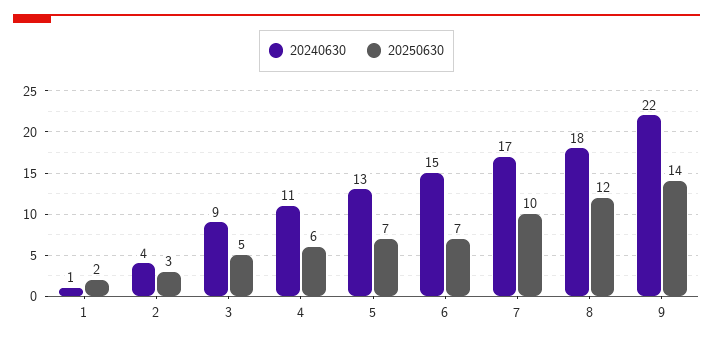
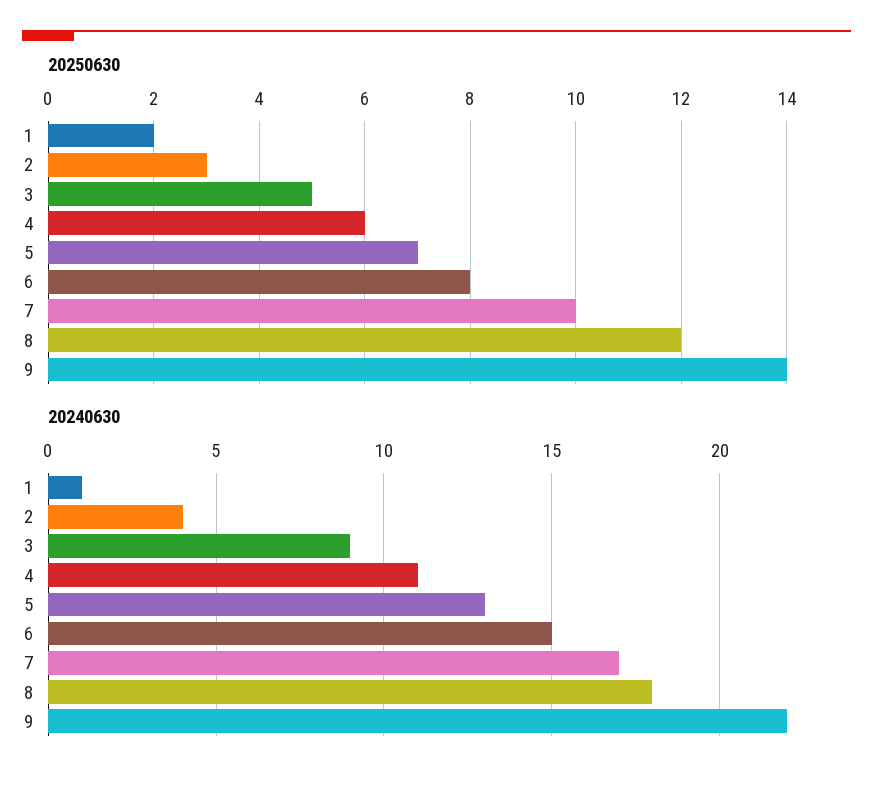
  {
    "20240630": {
      "1": 1,
      "2": 4,
      "3": 9,
      "4": 11,
      "5": 13,
      "6": 15,
      "7": 17,
      "8": 18,
      "9": 22
    },
    "20250630": {
      "1": 2,
      "2": 3,
      "3": 5,
      "4": 6,
      "5": 7,
-     "6": 7,
+     "6": 8,
      "7": 10,
      "8": 12,
      "9": 14
    }
  }

